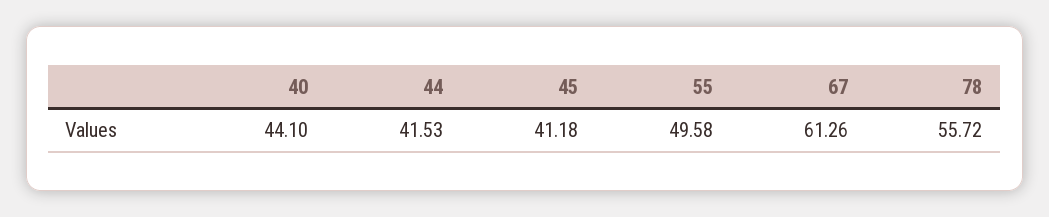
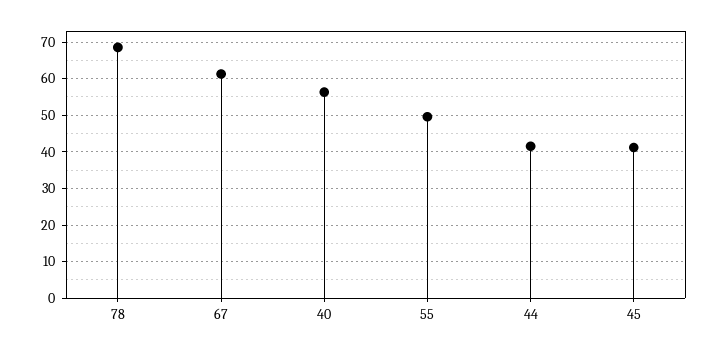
  {
-   "40": 44.1,
+   "40": 56,
    "44": 41.53,
    "45": 41.18,
    "55": 49.58,
    "67": 61.26,
-   "78": 55.72
+   "78": 68
  }

